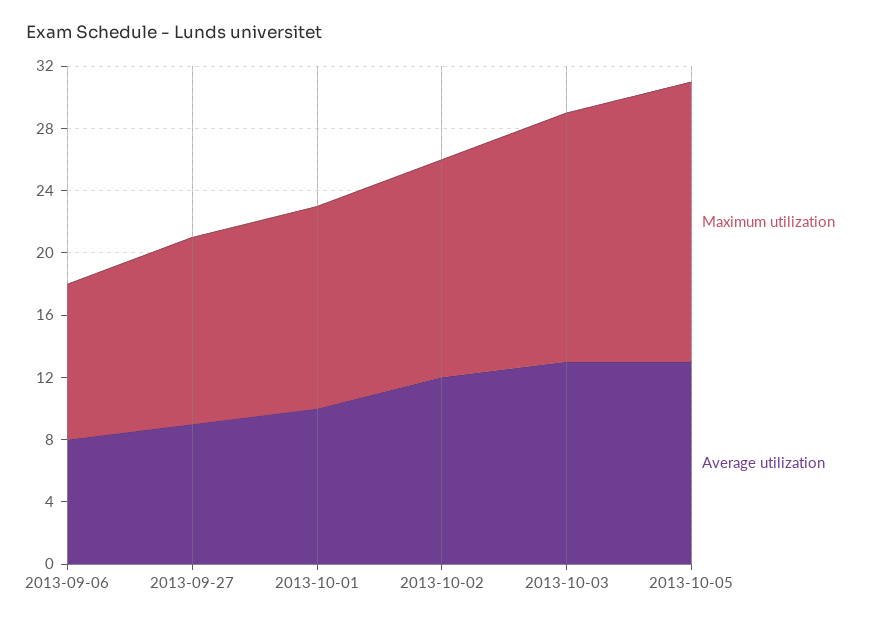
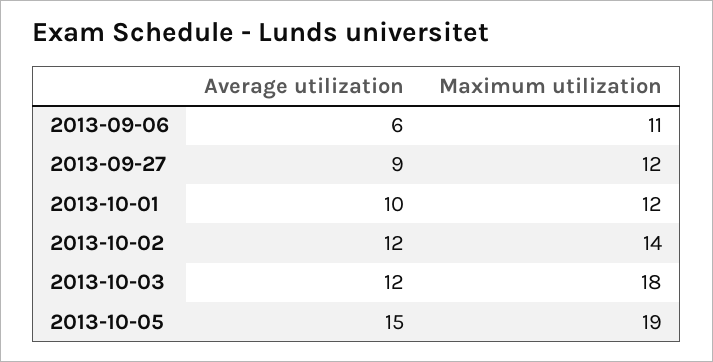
  {
    "Maximum utilization": {
-     "2013-09-06": 10,
+     "2013-09-06": 11,
      "2013-09-27": 12,
-     "2013-10-01": 13,
+     "2013-10-01": 12,
      "2013-10-02": 14,
-     "2013-10-03": 16,
+     "2013-10-03": 18,
-     "2013-10-05": 18
+     "2013-10-05": 19
    },
    "Average utilization": {
-     "2013-09-06": 8,
+     "2013-09-06": 6,
      "2013-09-27": 9,
      "2013-10-01": 10,
      "2013-10-02": 12,
-     "2013-10-03": 13,
+     "2013-10-03": 12,
-     "2013-10-05": 13
+     "2013-10-05": 15
    }
  }

